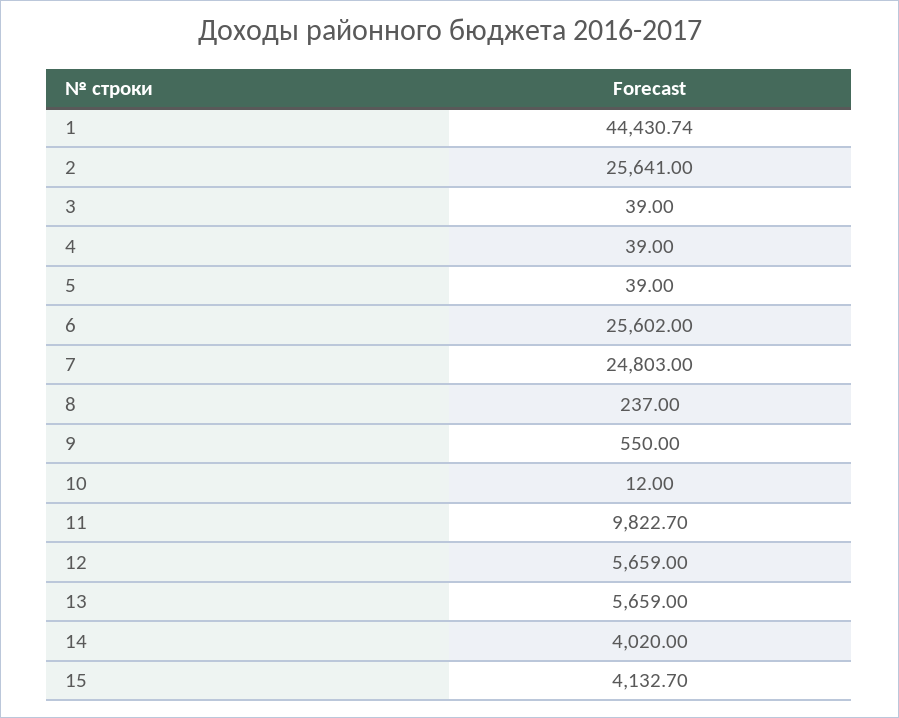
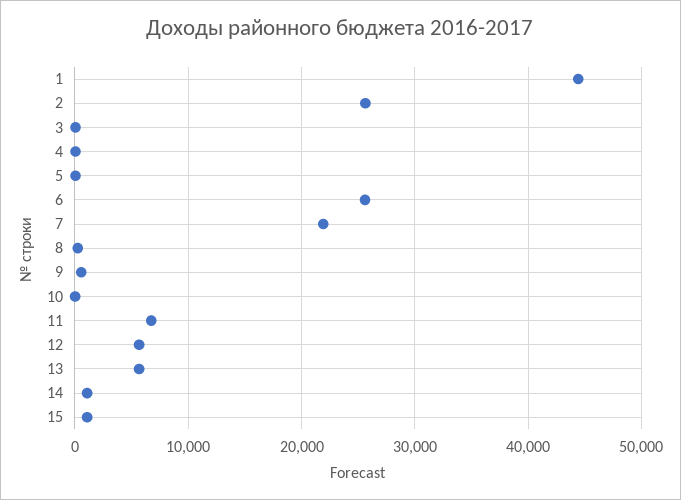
  {
    "1": 44430.74,
    "2": 25641,
    "3": 39,
    "4": 39,
    "5": 39,
    "6": 25602,
-   "7": 24803,
+   "7": 22000,
    "8": 237,
    "9": 550,
    "10": 12,
-   "11": 9822.7,
+   "11": 7000,
    "12": 5659,
    "13": 5659,
-   "14": 4020,
+   "14": 1000,
-   "15": 4132.7
+   "15": 1000
  }

